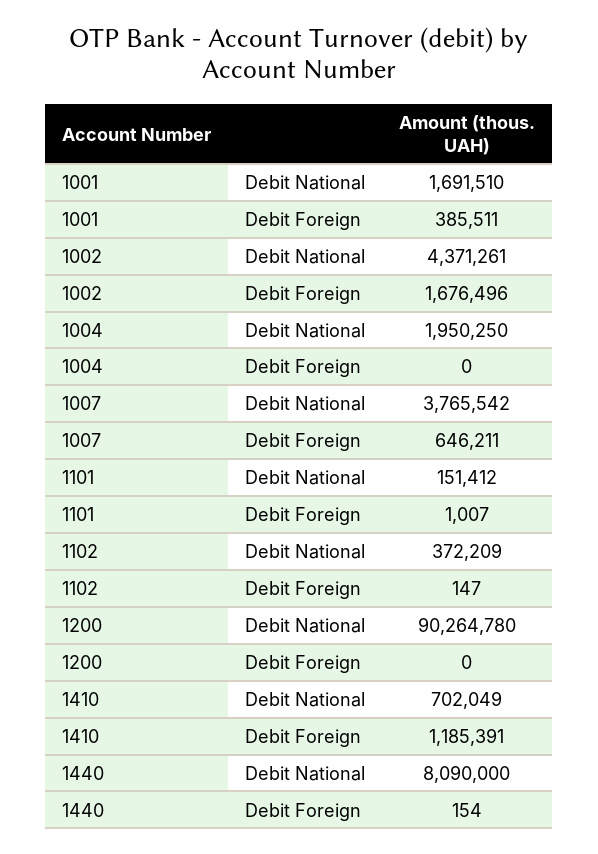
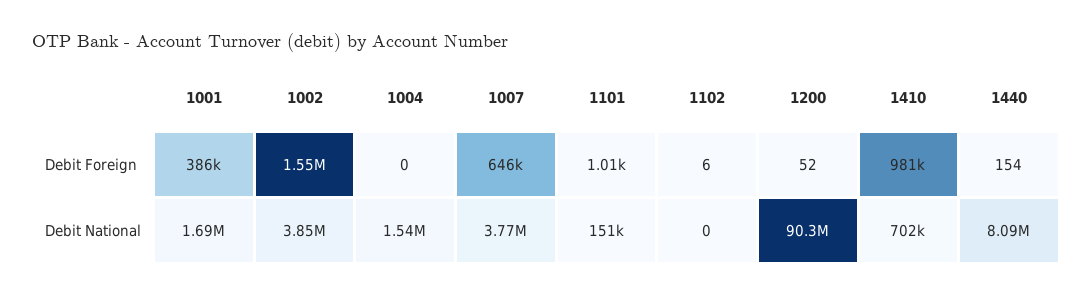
  {
    "1001": {
      "Debit National": 1691510,
      "Debit Foreign": 385511
    },
    "1002": {
-     "Debit National": 4371261,
+     "Debit National": 3850000,
-     "Debit Foreign": 1676496
+     "Debit Foreign": 1550000
    },
    "1004": {
-     "Debit National": 1950250,
+     "Debit National": 1540000,
      "Debit Foreign": 0
    },
    "1007": {
      "Debit National": 3765542,
      "Debit Foreign": 646211
    },
    "1101": {
      "Debit National": 151412,
      "Debit Foreign": 1007
    },
    "1102": {
-     "Debit National": 372209,
+     "Debit National": 0,
-     "Debit Foreign": 147
+     "Debit Foreign": 6
    },
    "1200": {
      "Debit National": 90264780,
-     "Debit Foreign": 0
+     "Debit Foreign": 52
    },
    "1410": {
      "Debit National": 702049,
-     "Debit Foreign": 1185391
+     "Debit Foreign": 981000
    },
    "1440": {
      "Debit National": 8090000,
      "Debit Foreign": 154
    }
  }

